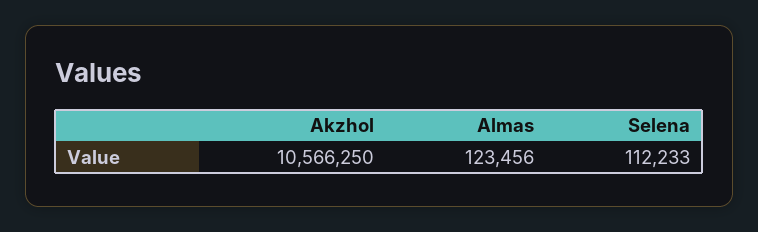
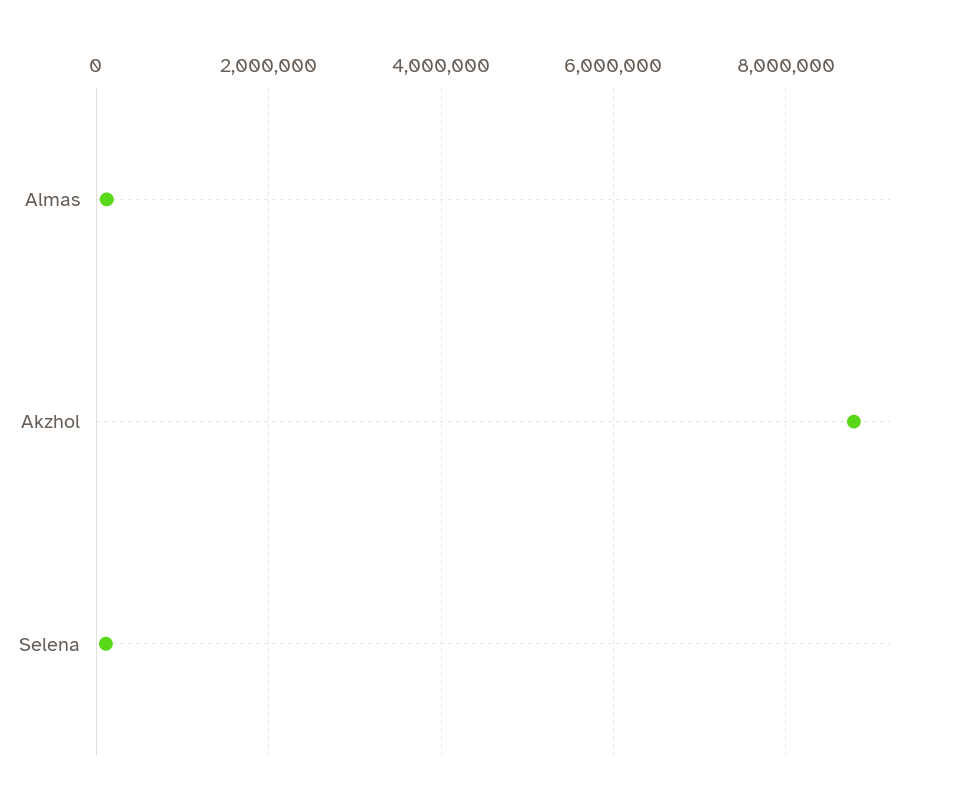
  {
-   "Akzhol": 10566250,
+   "Akzhol": 8800000,
    "Almas": 123456,
    "Selena": 112233
  }

